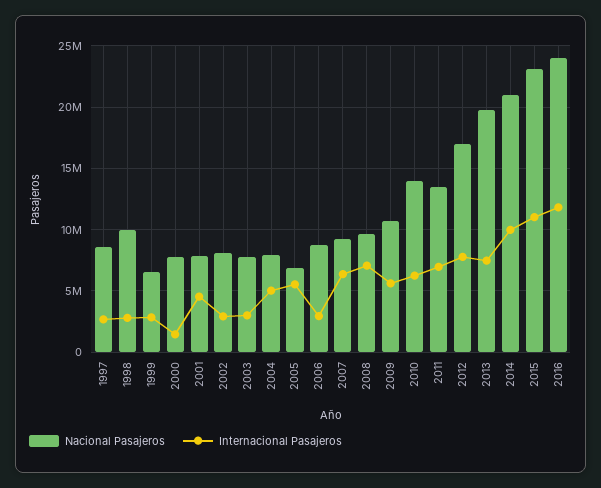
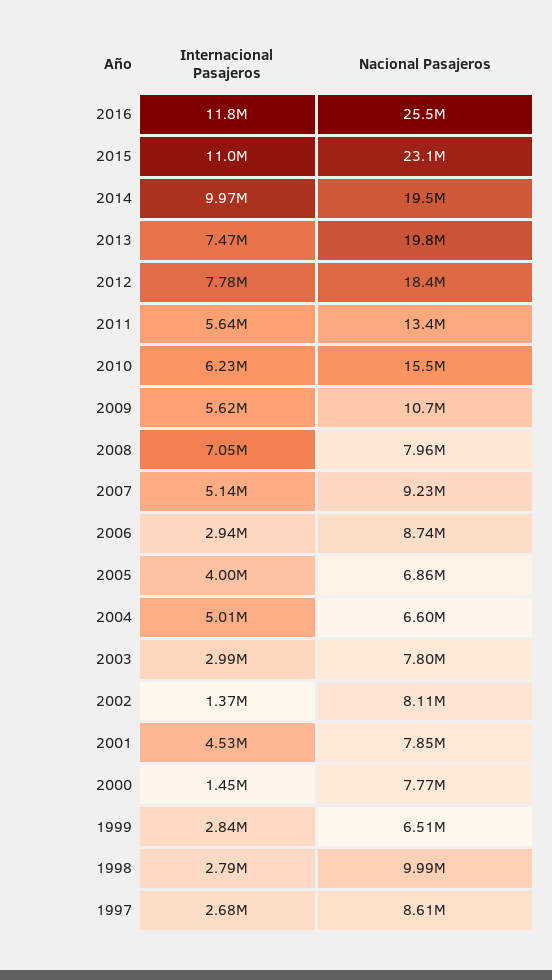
  {
    "Nacional Pasajeros": {
      "1997": 8610000,
      "1998": 9990000,
      "1999": 6510000,
      "2000": 7770000,
      "2001": 7850000,
      "2002": 8110000,
      "2003": 7800000,
-     "2004": 8000000,
+     "2004": 6600000,
      "2005": 6860000,
      "2006": 8740000,
      "2007": 9230000,
-     "2008": 9500000,
+     "2008": 7960000,
      "2009": 10700000,
-     "2010": 14000000,
+     "2010": 15500000,
      "2011": 13400000,
-     "2012": 17000000,
+     "2012": 18400000,
      "2013": 19800000,
-     "2014": 21000000,
+     "2014": 19500000,
      "2015": 23100000,
-     "2016": 24000000
+     "2016": 25500000
    },
    "Internacional Pasajeros": {
      "1997": 2680000,
      "1998": 2790000,
      "1999": 2840000,
      "2000": 1450000,
      "2001": 4530000,
-     "2002": 3000000,
+     "2002": 1370000,
      "2003": 2990000,
      "2004": 5010000,
-     "2005": 5500000,
+     "2005": 4000000,
      "2006": 2940000,
-     "2007": 6500000,
+     "2007": 5140000,
      "2008": 7050000,
      "2009": 5620000,
      "2010": 6230000,
-     "2011": 7000000,
+     "2011": 5640000,
      "2012": 7780000,
      "2013": 7470000,
      "2014": 9970000,
      "2015": 11000000,
      "2016": 11800000
    }
  }

